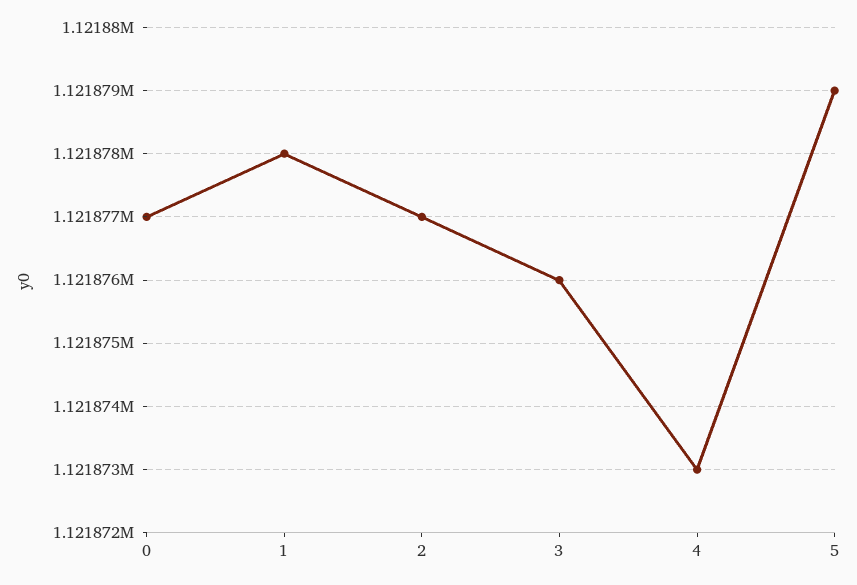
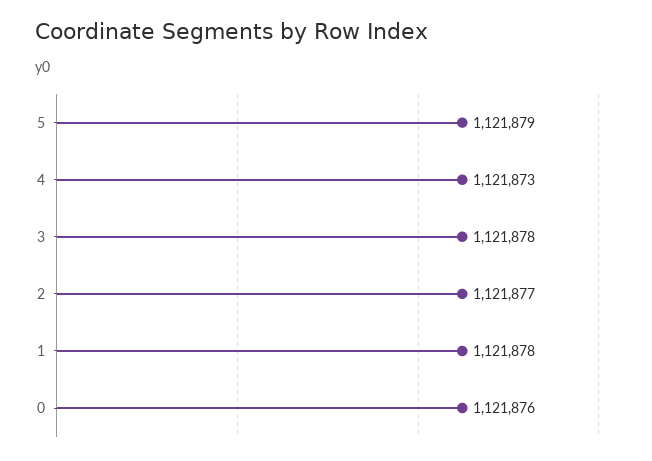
  {
-   "0": 1121877,
+   "0": 1121876,
    "1": 1121878,
    "2": 1121877,
-   "3": 1121876,
+   "3": 1121878,
    "4": 1121873,
    "5": 1121879
  }

